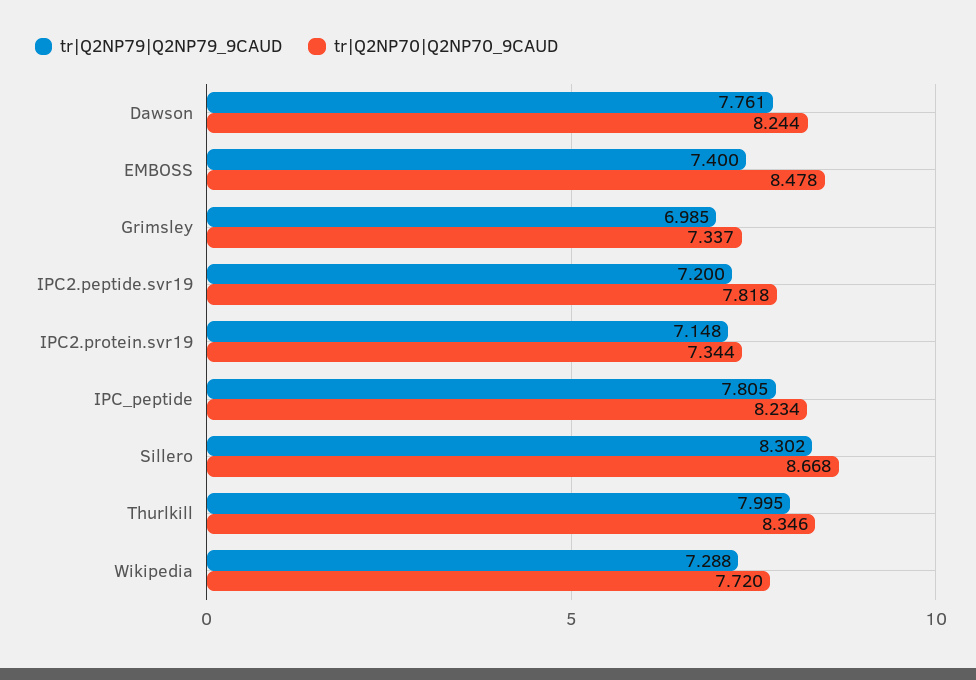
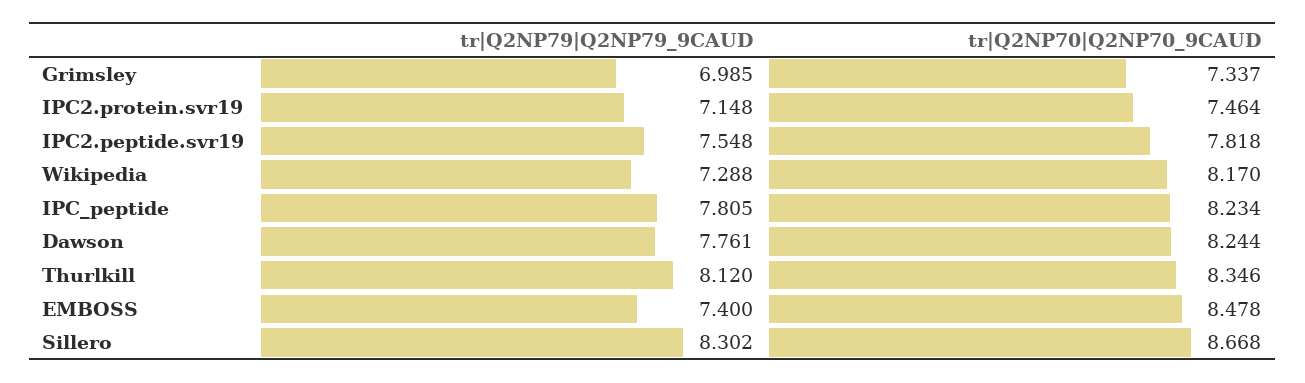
  {
    "tr|Q2NP79|Q2NP79_9CAUD": {
      "Dawson": 7.761,
      "EMBOSS": 7.4,
      "Grimsley": 6.985,
-     "IPC2.peptide.svr19": 7.2,
+     "IPC2.peptide.svr19": 7.548,
      "IPC2.protein.svr19": 7.148,
      "IPC_peptide": 7.805,
      "Sillero": 8.302,
-     "Thurlkill": 7.995,
+     "Thurlkill": 8.12,
      "Wikipedia": 7.288
    },
    "tr|Q2NP70|Q2NP70_9CAUD": {
      "Dawson": 8.244,
      "EMBOSS": 8.478,
      "Grimsley": 7.337,
      "IPC2.peptide.svr19": 7.818,
-     "IPC2.protein.svr19": 7.344,
+     "IPC2.protein.svr19": 7.464,
      "IPC_peptide": 8.234,
      "Sillero": 8.668,
      "Thurlkill": 8.346,
-     "Wikipedia": 7.72
+     "Wikipedia": 8.17
    }
  }

